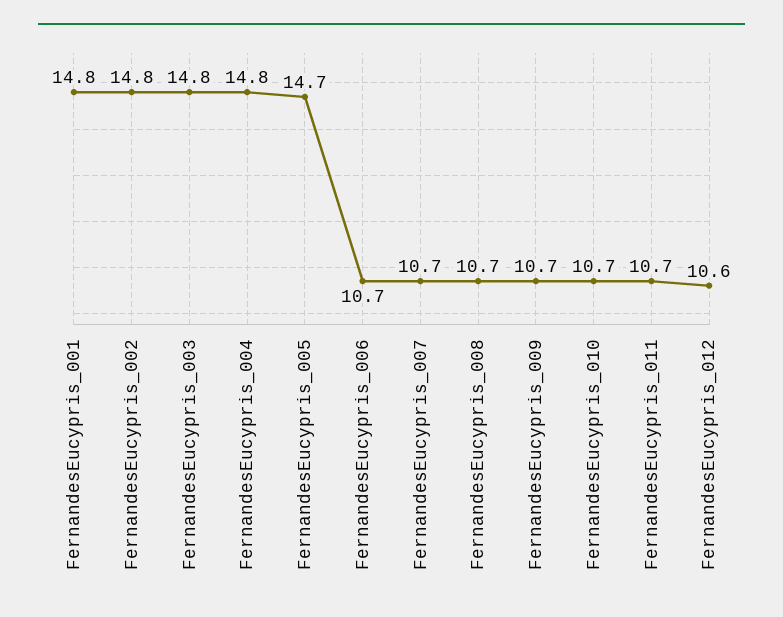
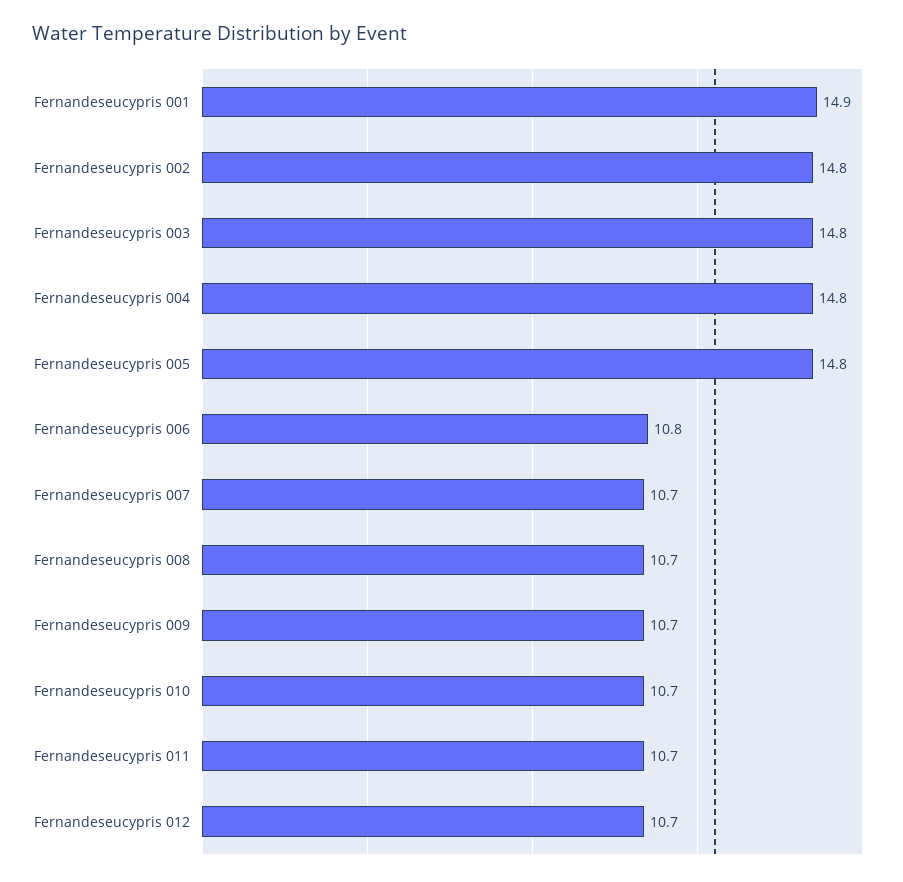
  {
-   "FernandesEucypris_001": 14.8,
+   "FernandesEucypris_001": 14.9,
    "FernandesEucypris_002": 14.8,
    "FernandesEucypris_003": 14.8,
    "FernandesEucypris_004": 14.8,
-   "FernandesEucypris_005": 14.7,
+   "FernandesEucypris_005": 14.8,
-   "FernandesEucypris_006": 10.7,
+   "FernandesEucypris_006": 10.8,
    "FernandesEucypris_007": 10.7,
    "FernandesEucypris_008": 10.7,
    "FernandesEucypris_009": 10.7,
    "FernandesEucypris_010": 10.7,
    "FernandesEucypris_011": 10.7,
-   "FernandesEucypris_012": 10.6
+   "FernandesEucypris_012": 10.7
  }

